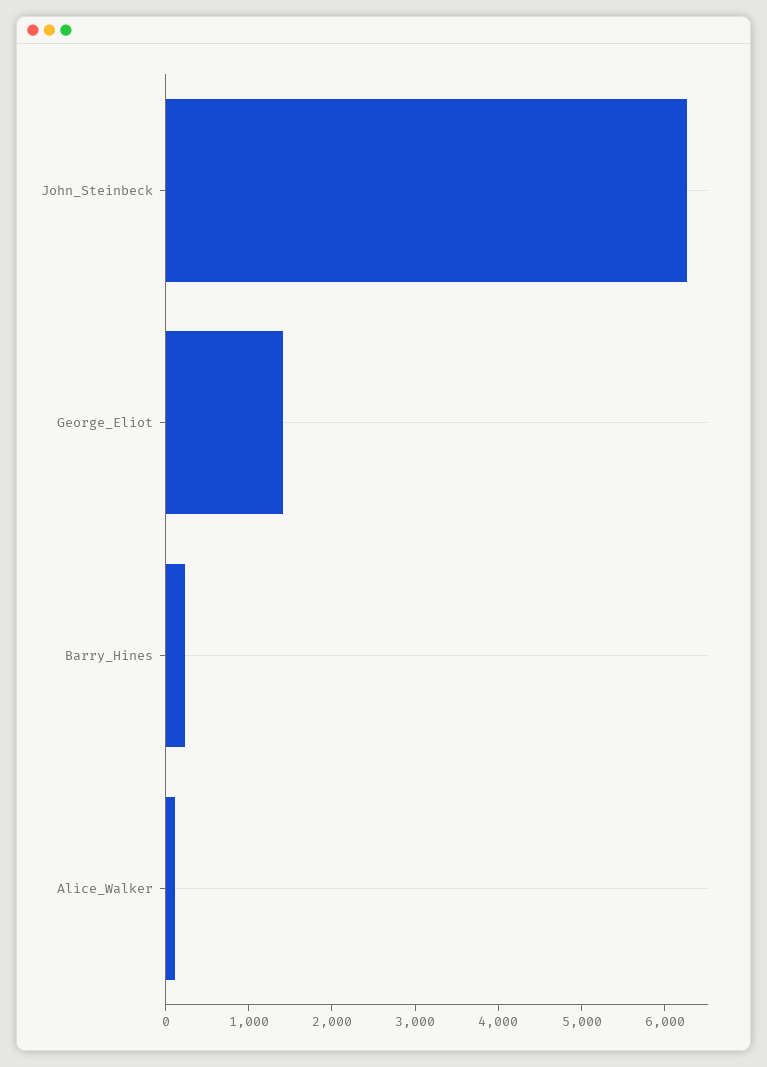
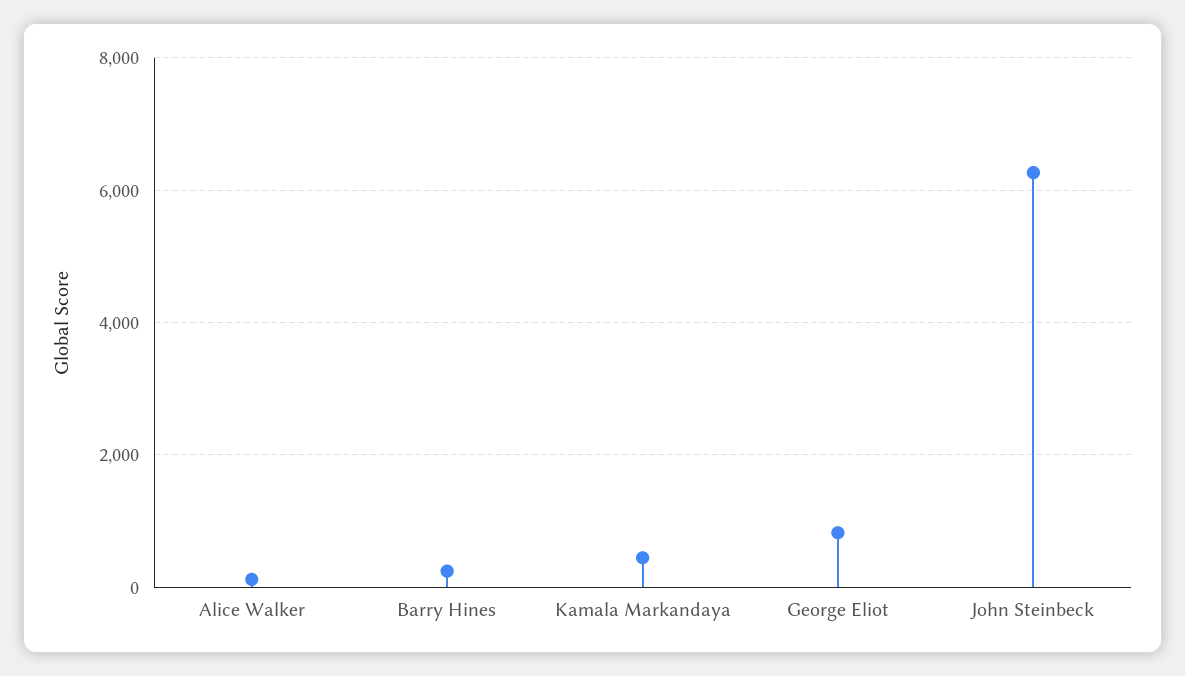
  {
    "John_Steinbeck": 6200,
-   "George_Eliot": 1400,
+   "George_Eliot": 800,
    "Barry_Hines": 200,
-   "Alice_Walker": 200
+   "Alice_Walker": 200,
+   "Kamala Markandaya": 400
  }

